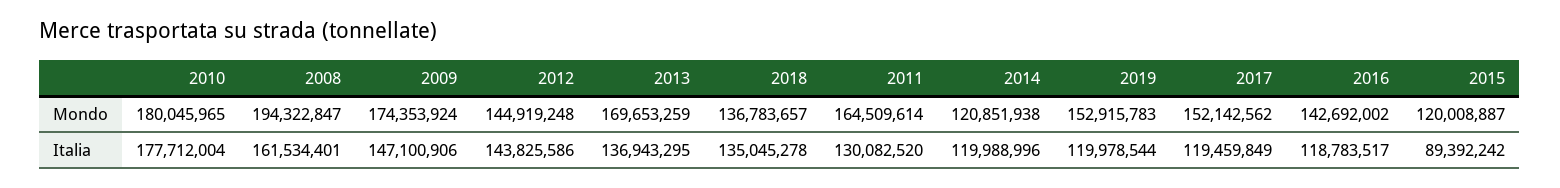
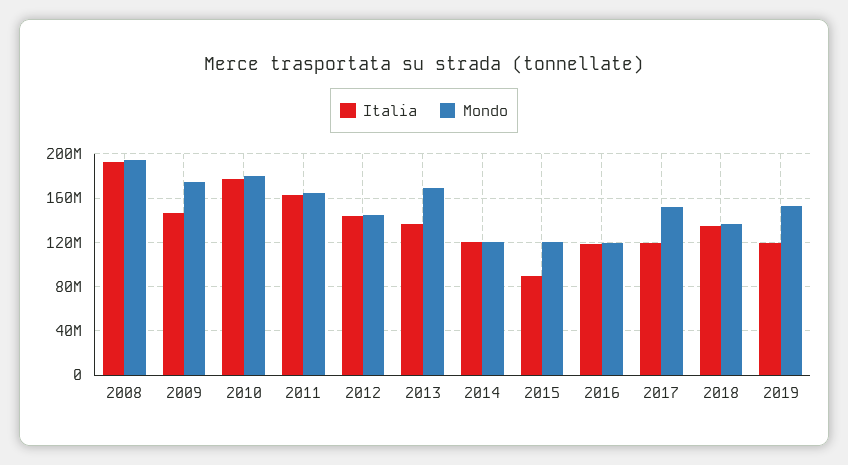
  {
    "Mondo": {
      "2010": 180045965,
      "2008": 194322847,
      "2009": 174353924,
      "2012": 144919248,
      "2013": 169653259,
      "2018": 136783657,
      "2011": 164509614,
      "2014": 120851938,
      "2019": 152915783,
      "2017": 152142562,
-     "2016": 142692002,
+     "2016": 120000000,
      "2015": 120008887
    },
    "Italia": {
      "2010": 177712004,
-     "2008": 161534401,
+     "2008": 190000000,
      "2009": 147100906,
      "2012": 143825586,
      "2013": 136943295,
      "2018": 135045278,
-     "2011": 130082520,
+     "2011": 160000000,
      "2014": 119988996,
      "2019": 119978544,
      "2017": 119459849,
      "2016": 118783517,
      "2015": 89392242
    }
  }

